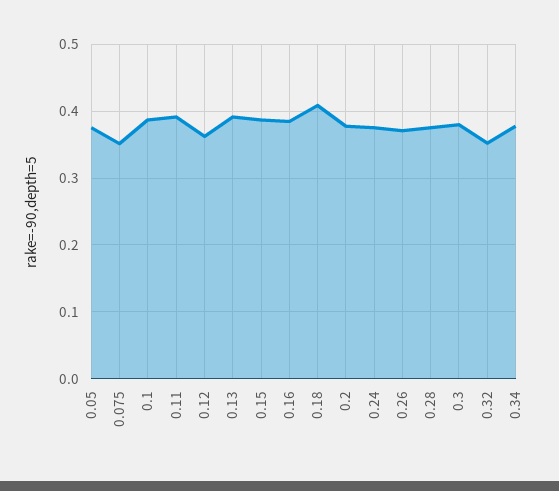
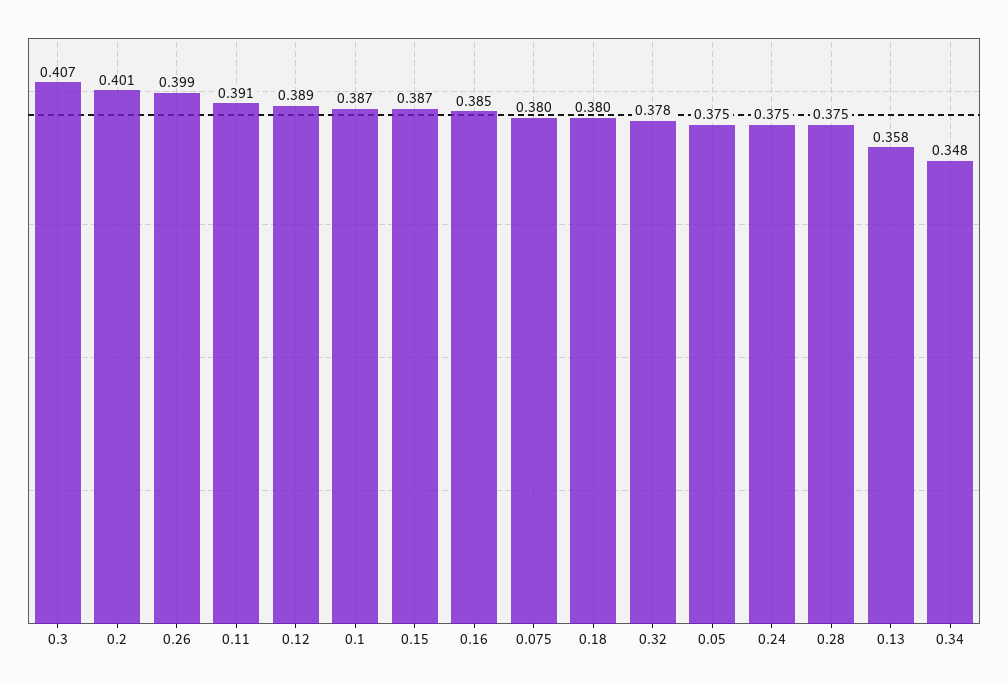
  {
    "0.05": 0.375,
-   "0.075": 0.35,
+   "0.075": 0.38,
    "0.1": 0.387,
    "0.11": 0.391,
-   "0.12": 0.36,
+   "0.12": 0.389,
-   "0.13": 0.39,
+   "0.13": 0.358,
    "0.15": 0.387,
    "0.16": 0.385,
-   "0.18": 0.41,
+   "0.18": 0.38,
-   "0.2": 0.38,
+   "0.2": 0.401,
    "0.24": 0.375,
-   "0.26": 0.37,
+   "0.26": 0.399,
    "0.28": 0.375,
-   "0.3": 0.38,
+   "0.3": 0.407,
-   "0.32": 0.35,
+   "0.32": 0.378,
-   "0.34": 0.38
+   "0.34": 0.348
  }

